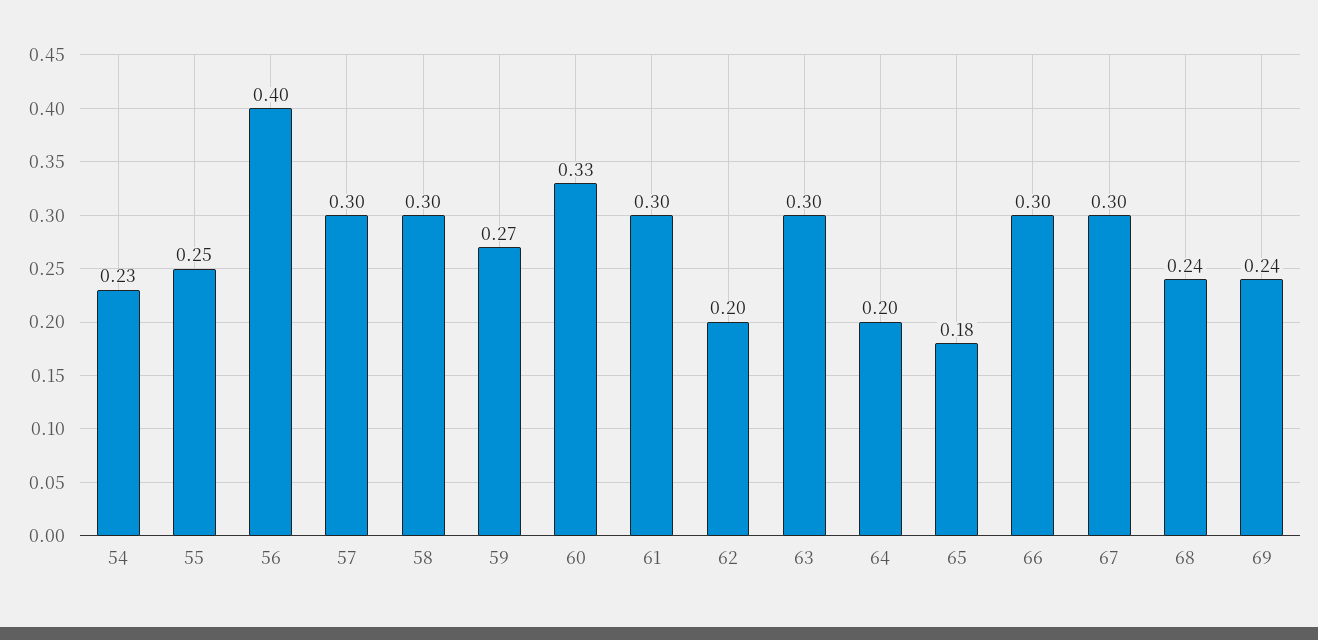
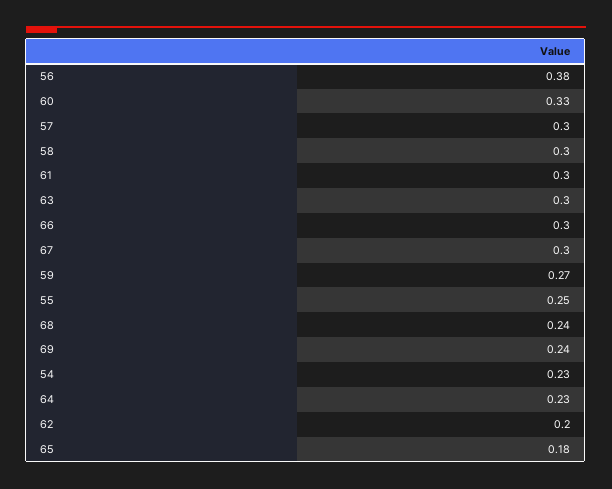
  {
    "54": 0.23,
    "55": 0.25,
-   "56": 0.4,
+   "56": 0.38,
    "57": 0.3,
    "58": 0.3,
    "59": 0.27,
    "60": 0.33,
    "61": 0.3,
    "62": 0.2,
    "63": 0.3,
-   "64": 0.2,
+   "64": 0.23,
    "65": 0.18,
    "66": 0.3,
    "67": 0.3,
    "68": 0.24,
    "69": 0.24
  }

